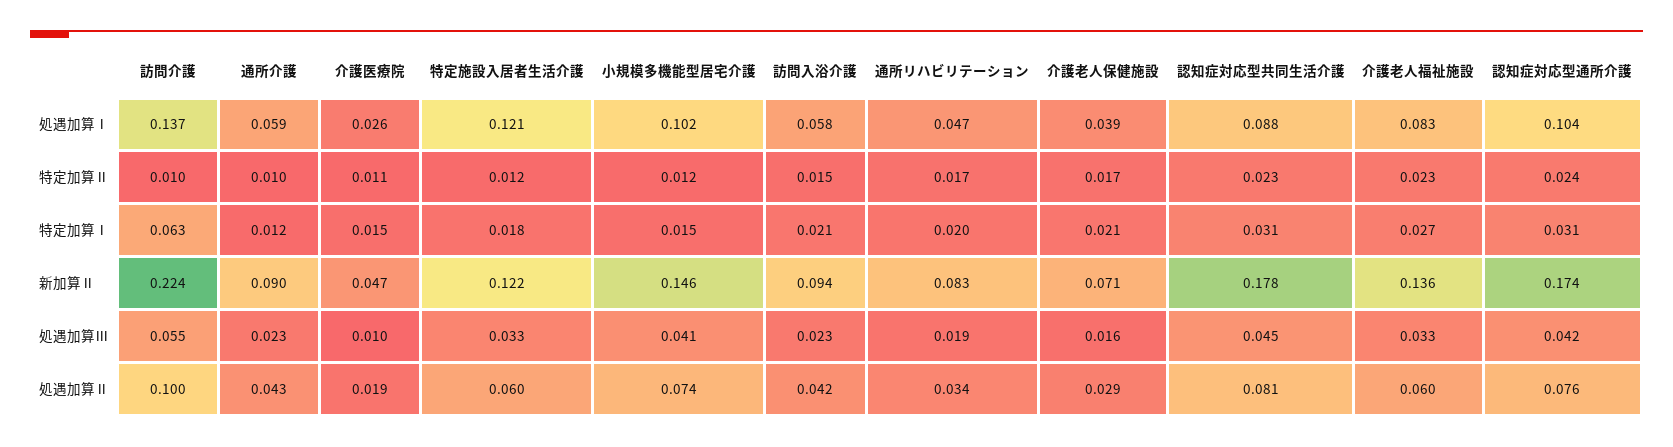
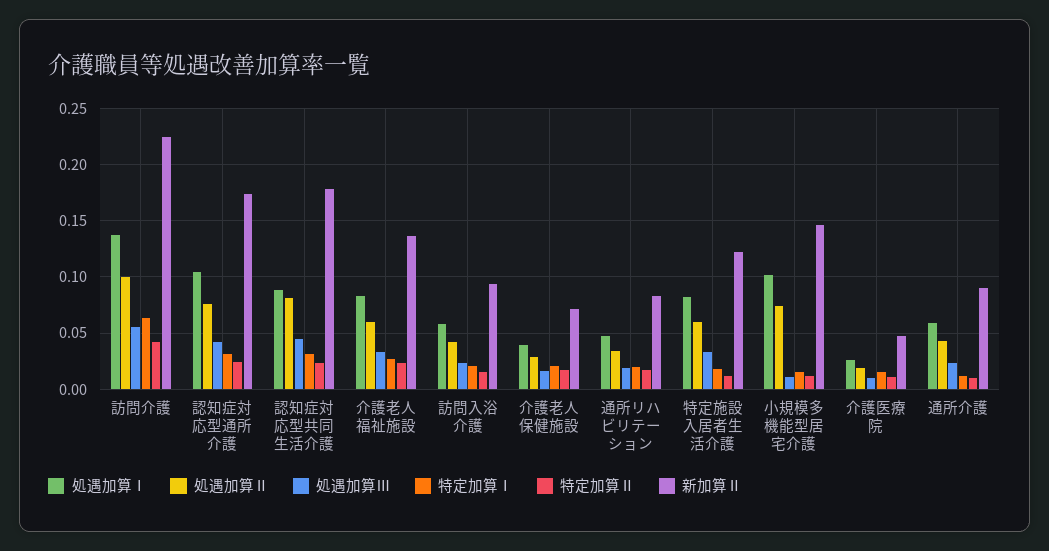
  {
    "処遇加算Ⅰ": {
      "訪問介護": 0.137,
      "通所介護": 0.059,
      "介護医療院": 0.026,
-     "特定施設入居者生活介護": 0.121,
+     "特定施設入居者生活介護": 0.08,
      "小規模多機能型居宅介護": 0.102,
      "訪問入浴介護": 0.058,
      "通所リハビリテーション": 0.047,
      "介護老人保健施設": 0.039,
      "認知症対応型共同生活介護": 0.088,
      "介護老人福祉施設": 0.083,
      "認知症対応型通所介護": 0.104
    },
    "特定加算Ⅱ": {
-     "訪問介護": 0.01,
+     "訪問介護": 0.04,
      "通所介護": 0.01,
      "介護医療院": 0.011,
      "特定施設入居者生活介護": 0.012,
      "小規模多機能型居宅介護": 0.012,
      "訪問入浴介護": 0.015,
      "通所リハビリテーション": 0.017,
      "介護老人保健施設": 0.017,
      "認知症対応型共同生活介護": 0.023,
      "介護老人福祉施設": 0.023,
      "認知症対応型通所介護": 0.024
    },
    "特定加算Ⅰ": {
      "訪問介護": 0.063,
      "通所介護": 0.012,
      "介護医療院": 0.015,
      "特定施設入居者生活介護": 0.018,
      "小規模多機能型居宅介護": 0.015,
      "訪問入浴介護": 0.021,
      "通所リハビリテーション": 0.02,
      "介護老人保健施設": 0.021,
      "認知症対応型共同生活介護": 0.031,
      "介護老人福祉施設": 0.027,
      "認知症対応型通所介護": 0.031
    },
    "新加算Ⅱ": {
      "訪問介護": 0.224,
      "通所介護": 0.09,
      "介護医療院": 0.047,
      "特定施設入居者生活介護": 0.122,
      "小規模多機能型居宅介護": 0.146,
      "訪問入浴介護": 0.094,
      "通所リハビリテーション": 0.083,
      "介護老人保健施設": 0.071,
      "認知症対応型共同生活介護": 0.178,
      "介護老人福祉施設": 0.136,
      "認知症対応型通所介護": 0.174
    },
    "処遇加算Ⅲ": {
      "訪問介護": 0.055,
      "通所介護": 0.023,
      "介護医療院": 0.01,
      "特定施設入居者生活介護": 0.033,
-     "小規模多機能型居宅介護": 0.041,
+     "小規模多機能型居宅介護": 0.01,
      "訪問入浴介護": 0.023,
      "通所リハビリテーション": 0.019,
      "介護老人保健施設": 0.016,
      "認知症対応型共同生活介護": 0.045,
      "介護老人福祉施設": 0.033,
      "認知症対応型通所介護": 0.042
    },
    "処遇加算Ⅱ": {
      "訪問介護": 0.1,
      "通所介護": 0.043,
      "介護医療院": 0.019,
      "特定施設入居者生活介護": 0.06,
      "小規模多機能型居宅介護": 0.074,
      "訪問入浴介護": 0.042,
      "通所リハビリテーション": 0.034,
      "介護老人保健施設": 0.029,
      "認知症対応型共同生活介護": 0.081,
      "介護老人福祉施設": 0.06,
      "認知症対応型通所介護": 0.076
    }
  }

